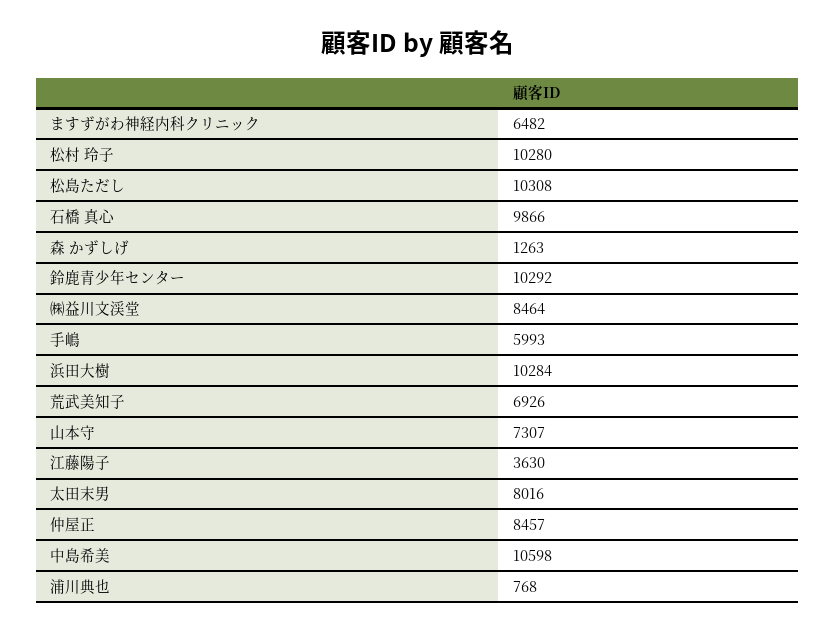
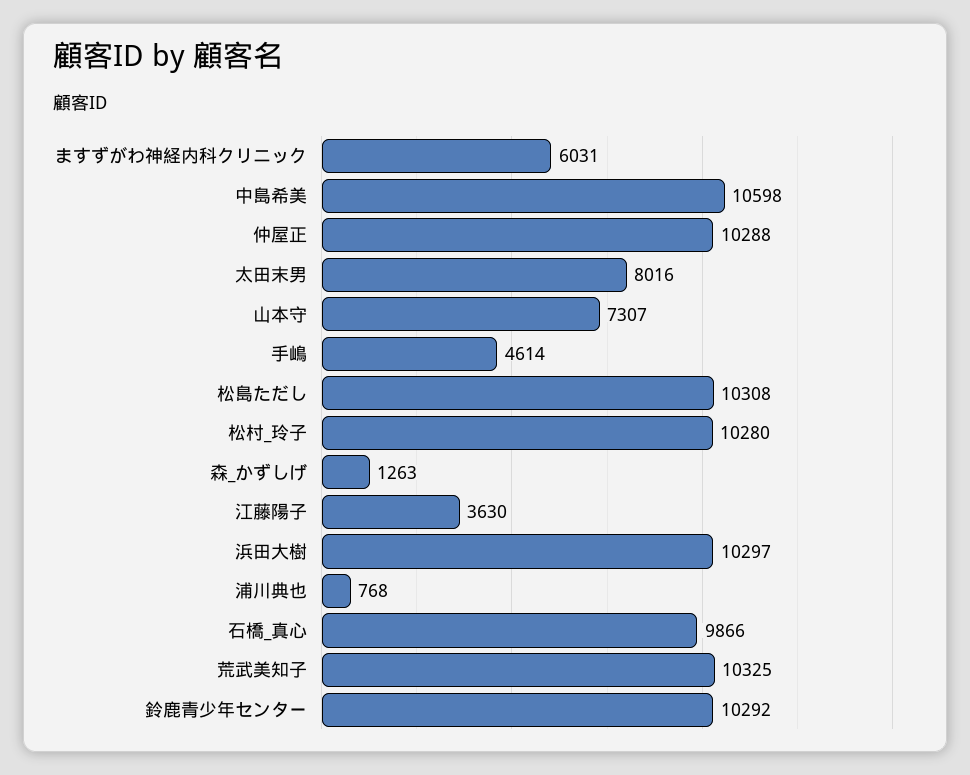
  {
-   "ますずがわ神経内科クリニック": 6482,
+   "ますずがわ神経内科クリニック": 6031,
    "松村 玲子": 10280,
    "松島ただし": 10308,
    "石橋 真心": 9866,
    "森 かずしげ": 1263,
    "鈴鹿青少年センター": 10292,
-   "㈱益川文渓堂": 8464,
-   "手嶋": 5993,
+   "手嶋": 4614,
-   "浜田大樹": 10284,
+   "浜田大樹": 10297,
-   "荒武美知子": 6926,
+   "荒武美知子": 10325,
    "山本守": 7307,
    "江藤陽子": 3630,
    "太田末男": 8016,
-   "仲屋正": 8457,
+   "仲屋正": 10288,
    "中島希美": 10598,
    "浦川典也": 768
  }

